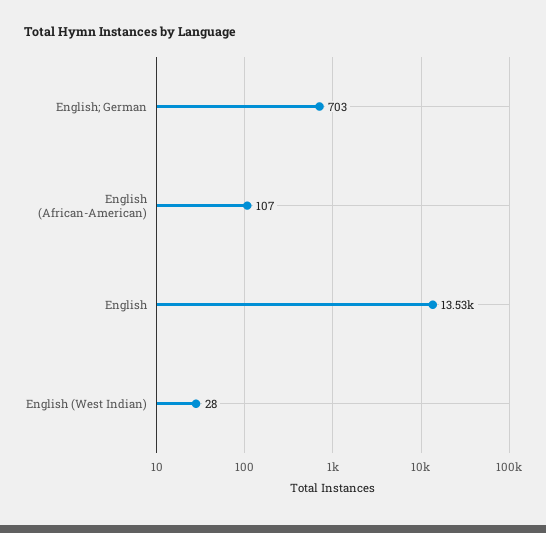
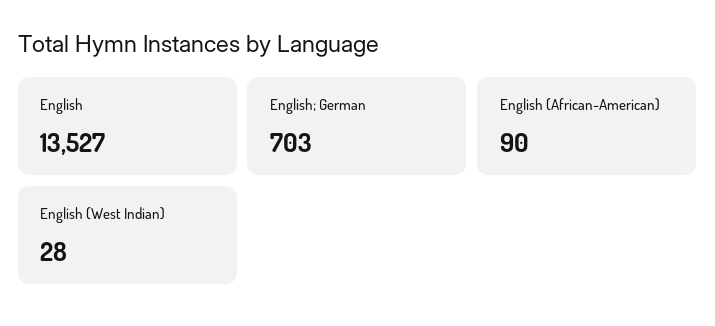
  {
    "English; German": 703,
-   "English (African-American)": 107,
+   "English (African-American)": 90,
    "English": 13527,
    "English (West Indian)": 28
  }

